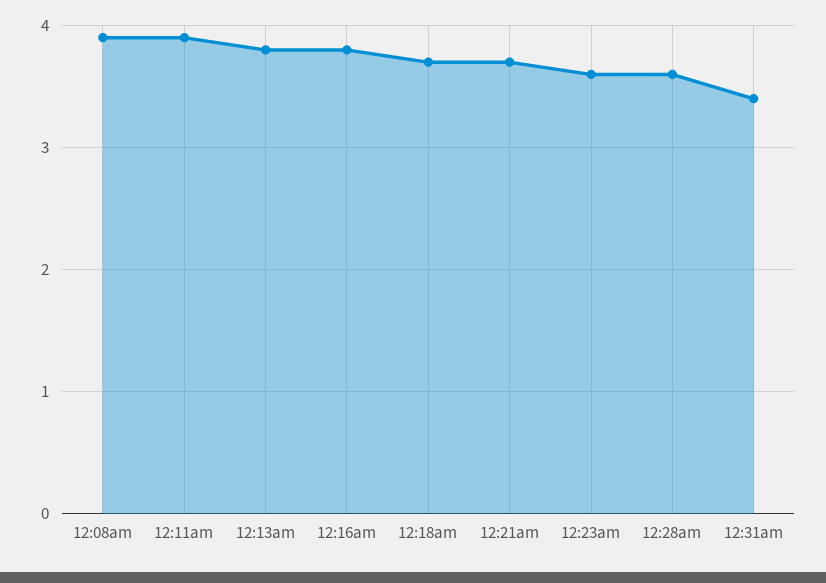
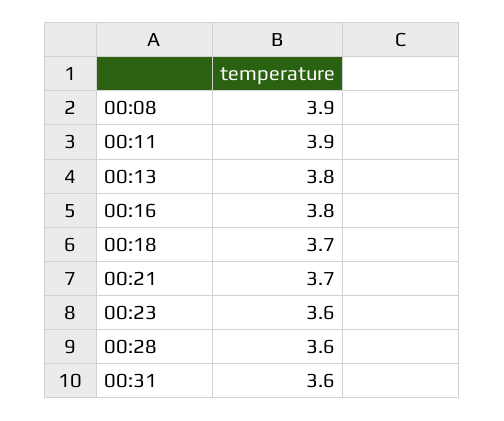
  {
    "12:08am": 3.9,
    "12:11am": 3.9,
    "12:13am": 3.8,
    "12:16am": 3.8,
    "12:18am": 3.7,
    "12:21am": 3.7,
    "12:23am": 3.6,
    "12:28am": 3.6,
-   "12:31am": 3.4
+   "12:31am": 3.6
  }

